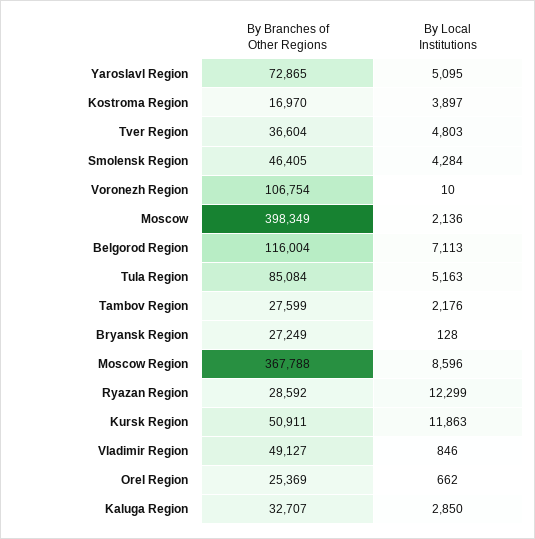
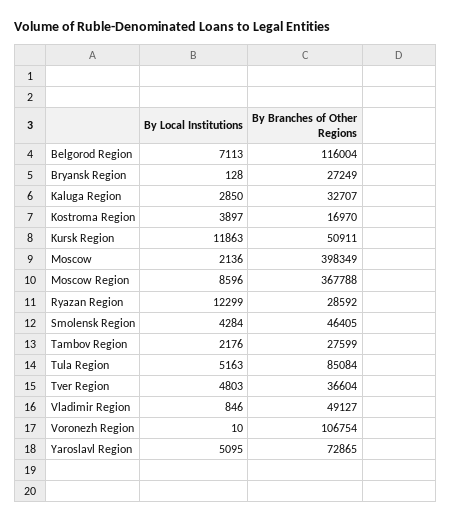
  {
    "By Branches of Other Regions": {
      "Yaroslavl Region": 72865,
      "Kostroma Region": 16970,
      "Tver Region": 36604,
      "Smolensk Region": 46405,
      "Voronezh Region": 106754,
      "Moscow": 398349,
      "Belgorod Region": 116004,
      "Tula Region": 85084,
      "Tambov Region": 27599,
      "Bryansk Region": 27249,
      "Moscow Region": 367788,
      "Ryazan Region": 28592,
      "Kursk Region": 50911,
      "Vladimir Region": 49127,
-     "Orel Region": 25369,
      "Kaluga Region": 32707
    },
    "By Local Institutions": {
      "Yaroslavl Region": 5095,
      "Kostroma Region": 3897,
      "Tver Region": 4803,
      "Smolensk Region": 4284,
      "Voronezh Region": 10,
      "Moscow": 2136,
      "Belgorod Region": 7113,
      "Tula Region": 5163,
      "Tambov Region": 2176,
      "Bryansk Region": 128,
      "Moscow Region": 8596,
      "Ryazan Region": 12299,
      "Kursk Region": 11863,
      "Vladimir Region": 846,
-     "Orel Region": 662,
      "Kaluga Region": 2850
    }
  }

